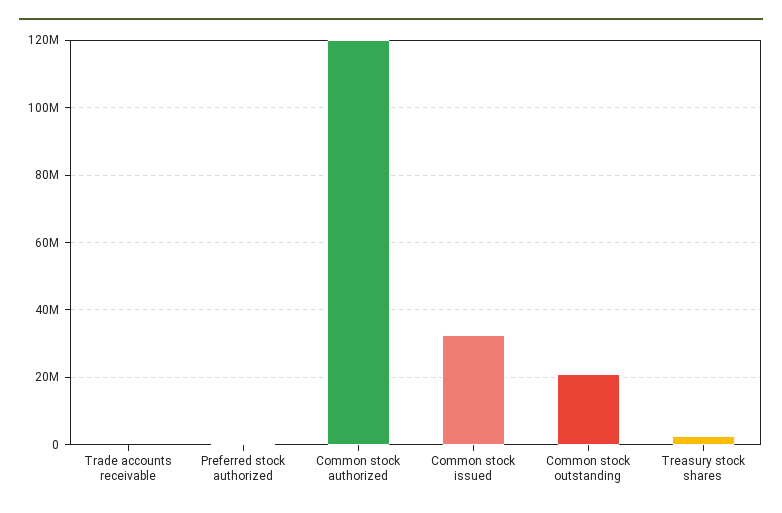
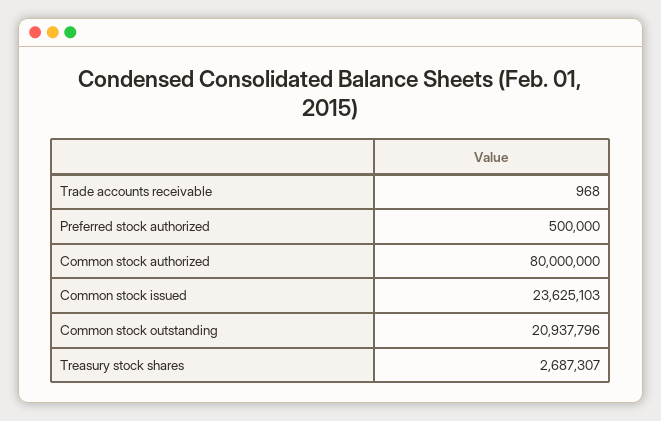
  {
    "Trade accounts receivable": 968,
    "Preferred stock authorized": 500000,
-   "Common stock authorized": 120000000,
+   "Common stock authorized": 80000000,
-   "Common stock issued": 32000000,
+   "Common stock issued": 23625103,
    "Common stock outstanding": 20937796,
    "Treasury stock shares": 2687307
  }

